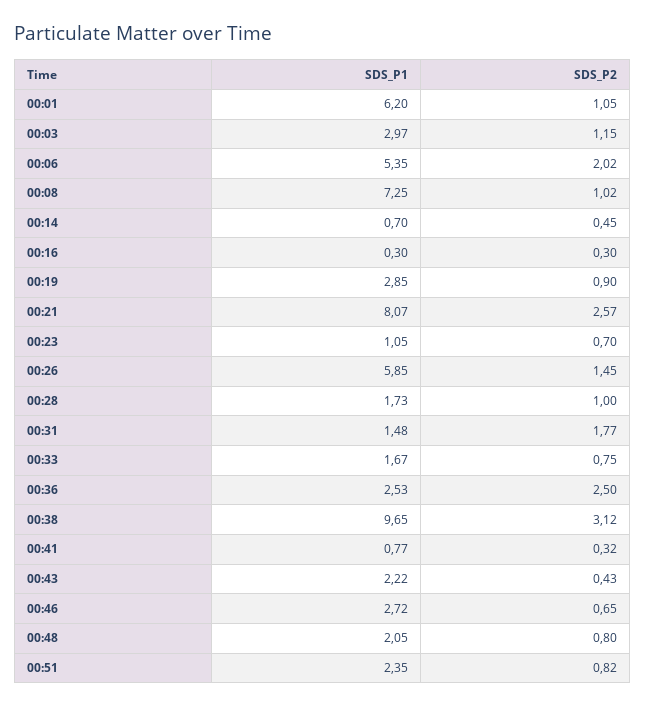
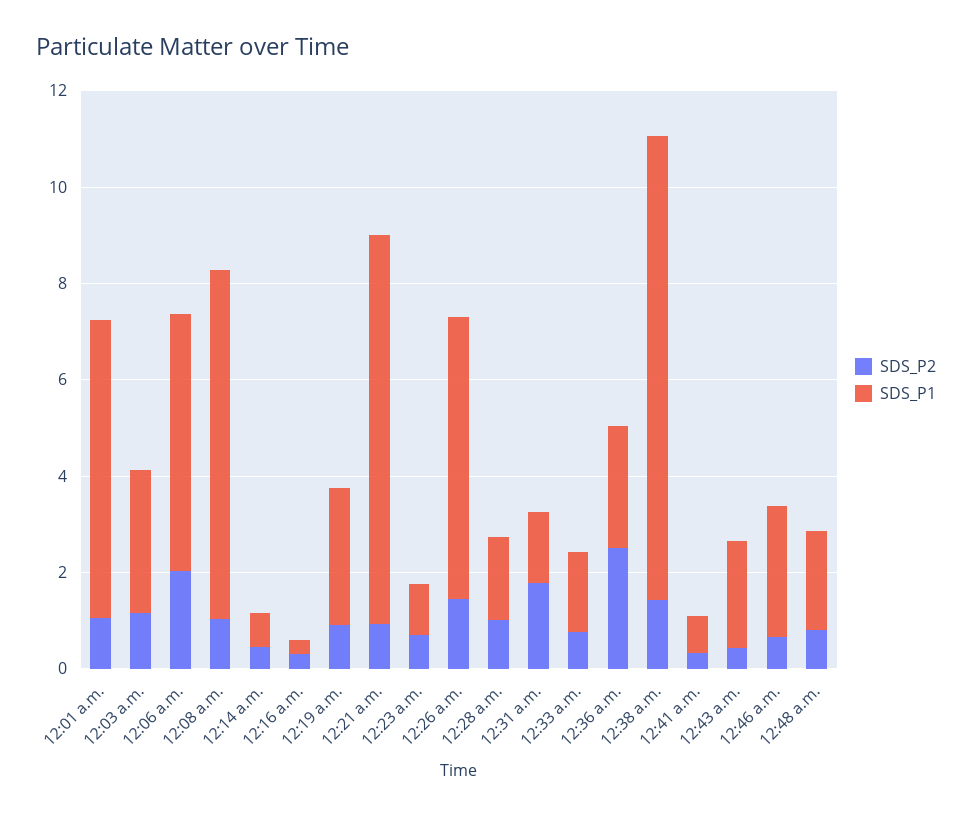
  {
    "SDS_P1": {
      "00:01": 6.2,
      "00:03": 2.97,
      "00:06": 5.35,
      "00:08": 7.25,
      "00:14": 0.7,
      "00:16": 0.3,
      "00:19": 2.85,
      "00:21": 8.07,
      "00:23": 1.05,
      "00:26": 5.85,
      "00:28": 1.73,
      "00:31": 1.48,
      "00:33": 1.67,
      "00:36": 2.53,
      "00:38": 9.65,
      "00:41": 0.77,
      "00:43": 2.22,
      "00:46": 2.72,
-     "00:48": 2.05,
+     "00:48": 2.05
-     "00:51": 2.35
    },
    "SDS_P2": {
      "00:01": 1.05,
      "00:03": 1.15,
      "00:06": 2.02,
      "00:08": 1.02,
      "00:14": 0.45,
      "00:16": 0.3,
      "00:19": 0.9,
-     "00:21": 2.57,
+     "00:21": 1,
      "00:23": 0.7,
      "00:26": 1.45,
      "00:28": 1,
      "00:31": 1.77,
      "00:33": 0.75,
      "00:36": 2.5,
-     "00:38": 3.12,
+     "00:38": 1.5,
      "00:41": 0.32,
      "00:43": 0.43,
      "00:46": 0.65,
-     "00:48": 0.8,
+     "00:48": 0.8
-     "00:51": 0.82
    }
  }

